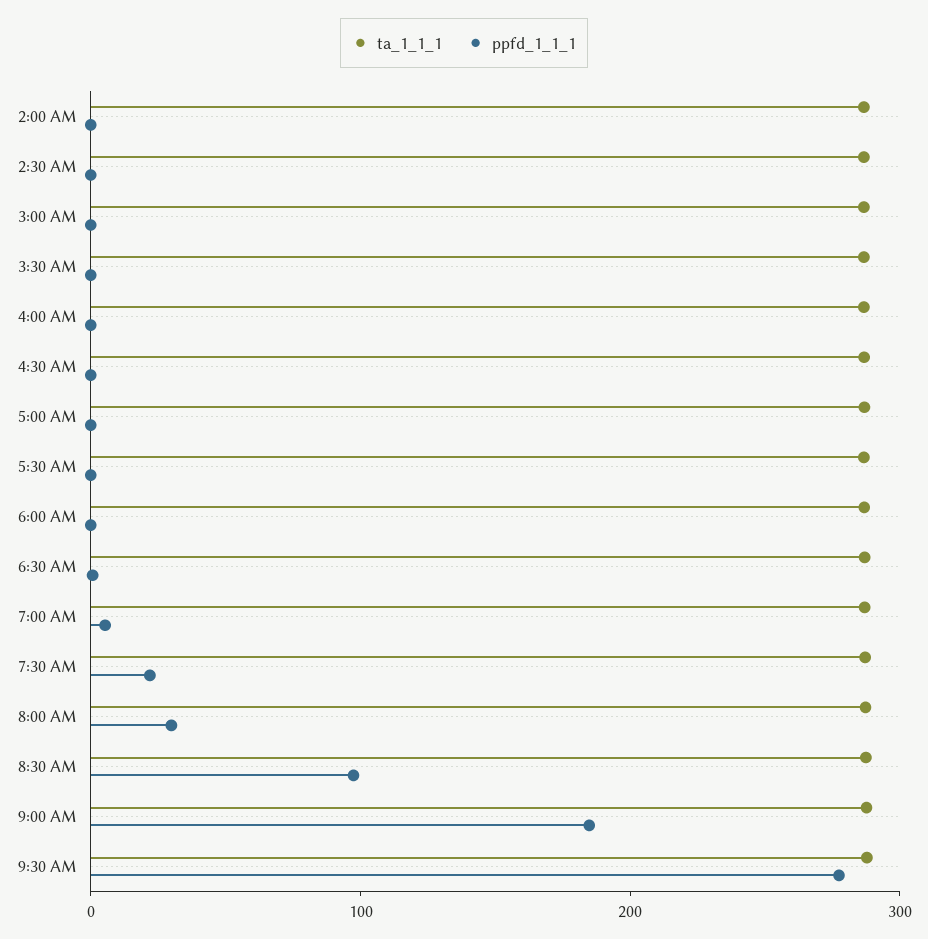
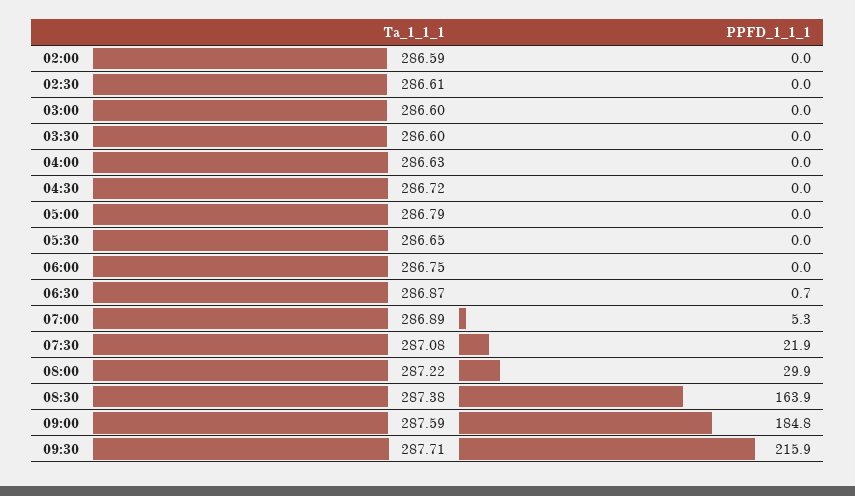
  {
    "ta_1_1_1": {
      "2:00 AM": 286.59,
      "2:30 AM": 286.61,
      "3:00 AM": 286.6,
      "3:30 AM": 286.6,
      "4:00 AM": 286.63,
      "4:30 AM": 286.72,
      "5:00 AM": 286.79,
      "5:30 AM": 286.65,
      "6:00 AM": 286.75,
      "6:30 AM": 286.87,
      "7:00 AM": 286.89,
      "7:30 AM": 287.08,
      "8:00 AM": 287.22,
      "8:30 AM": 287.38,
      "9:00 AM": 287.59,
      "9:30 AM": 287.71
    },
    "ppfd_1_1_1": {
      "2:00 AM": 0,
      "2:30 AM": 0,
      "3:00 AM": 0,
      "3:30 AM": 0,
      "4:00 AM": 0,
      "4:30 AM": 0,
      "5:00 AM": 0,
      "5:30 AM": 0,
      "6:00 AM": 0,
      "6:30 AM": 0.7,
      "7:00 AM": 5.3,
      "7:30 AM": 21.9,
      "8:00 AM": 29.9,
-     "8:30 AM": 100,
+     "8:30 AM": 163.9,
      "9:00 AM": 184.8,
-     "9:30 AM": 280
+     "9:30 AM": 215.9
    }
  }

